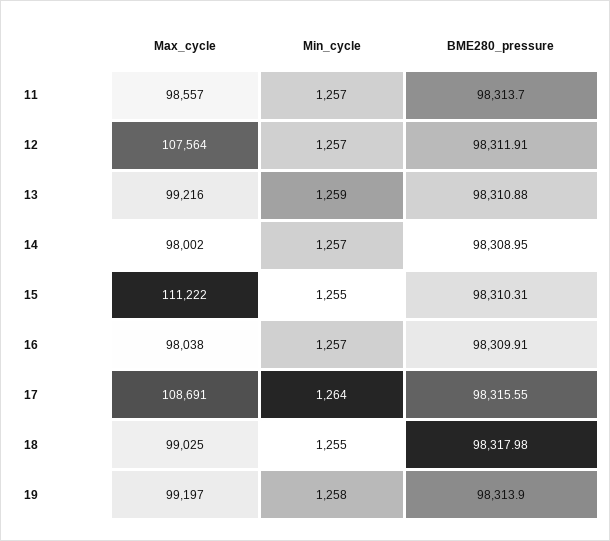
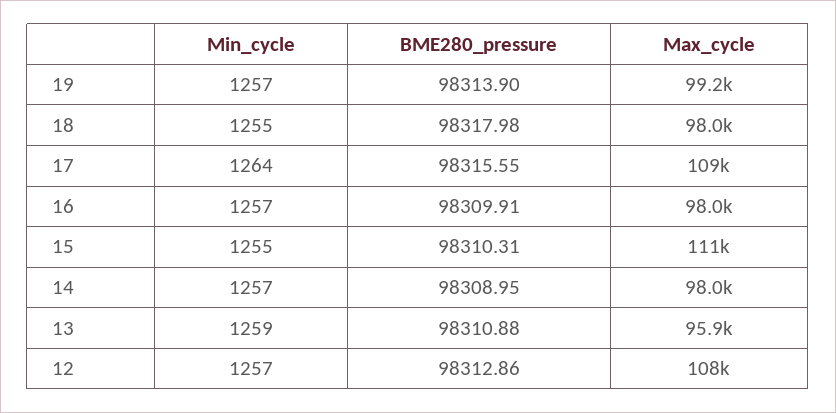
  {
    "Max_cycle": {
-     "11": 98557,
      "12": 107564,
-     "13": 99216,
+     "13": 95900,
      "14": 98002,
      "15": 111222,
      "16": 98038,
      "17": 108691,
-     "18": 99025,
+     "18": 98000,
      "19": 99197
    },
    "Min_cycle": {
-     "11": 1257,
      "12": 1257,
      "13": 1259,
      "14": 1257,
      "15": 1255,
      "16": 1257,
      "17": 1264,
      "18": 1255,
-     "19": 1258
+     "19": 1257
    },
    "BME280_pressure": {
-     "11": 98313.7,
-     "12": 98311.91,
+     "12": 98312.86,
      "13": 98310.88,
      "14": 98308.95,
      "15": 98310.31,
      "16": 98309.91,
      "17": 98315.55,
      "18": 98317.98,
      "19": 98313.9
    }
  }

